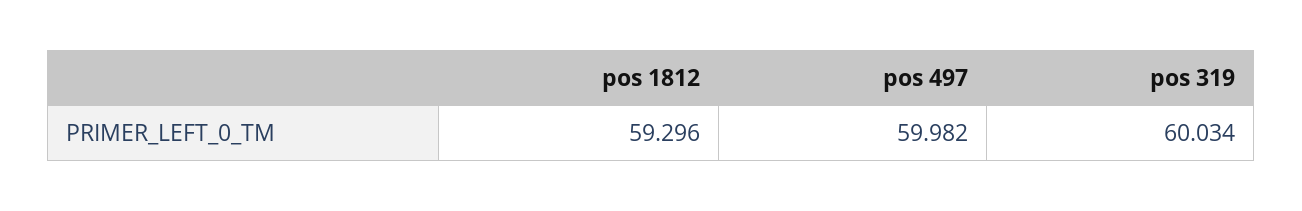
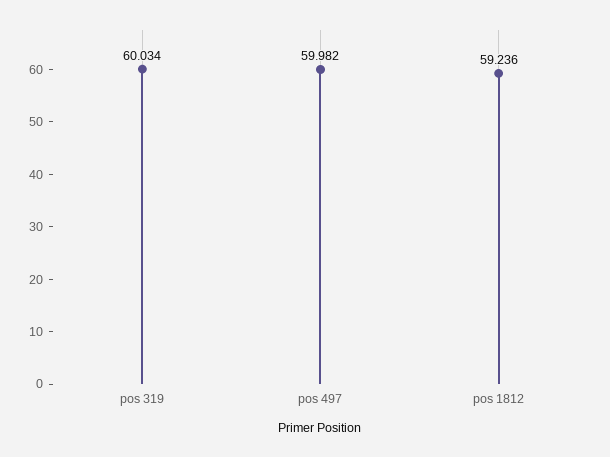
  {
-   "pos 1812": 59.296,
+   "pos 1812": 59.236,
    "pos 497": 59.982,
    "pos 319": 60.034
  }

